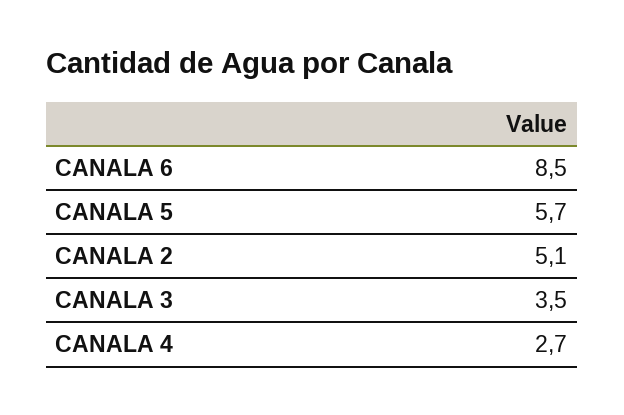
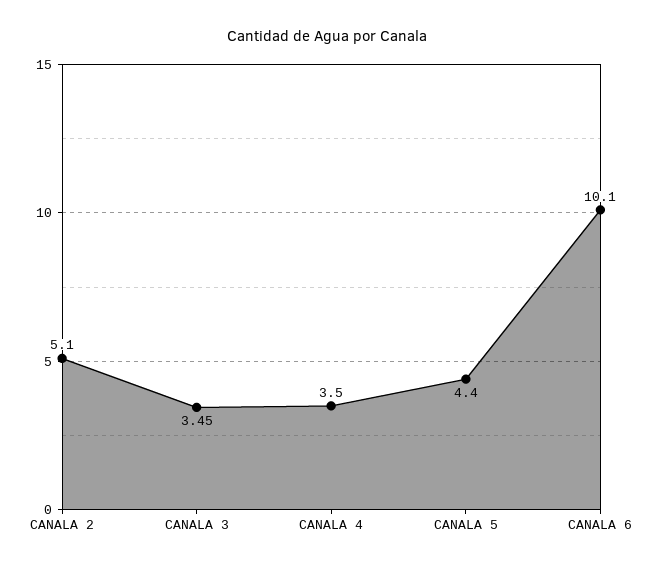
  {
-   "CANALA 6": 8.5,
+   "CANALA 6": 10.1,
-   "CANALA 5": 5.7,
+   "CANALA 5": 4.4,
    "CANALA 2": 5.1,
    "CANALA 3": 3.45,
-   "CANALA 4": 2.7
+   "CANALA 4": 3.5
  }

